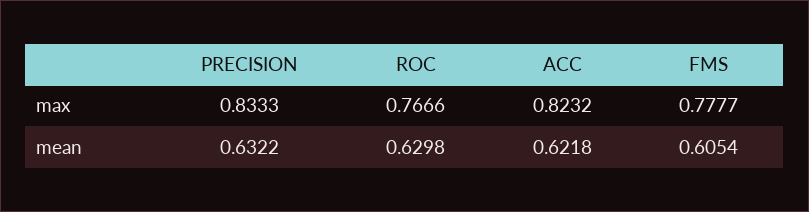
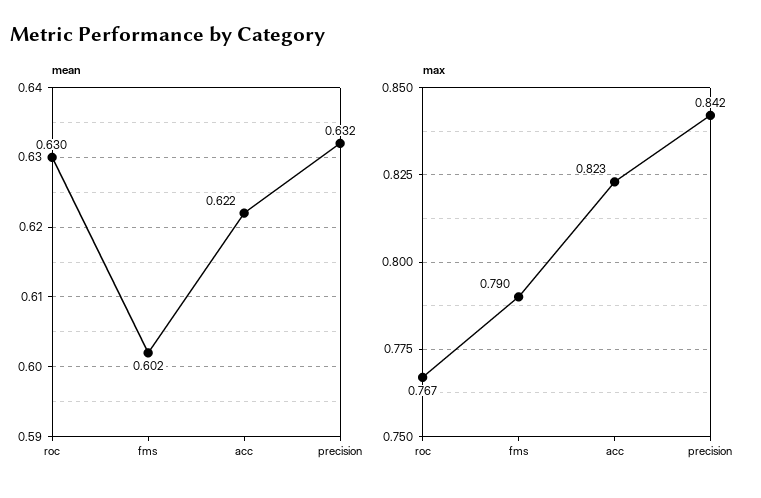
  {
    "max": {
-     "PRECISION": 0.8333,
+     "PRECISION": 0.842,
      "ROC": 0.7666,
      "ACC": 0.8232,
-     "FMS": 0.7777
+     "FMS": 0.79
    },
    "mean": {
      "PRECISION": 0.6322,
      "ROC": 0.6298,
      "ACC": 0.6218,
-     "FMS": 0.6054
+     "FMS": 0.602
    }
  }

